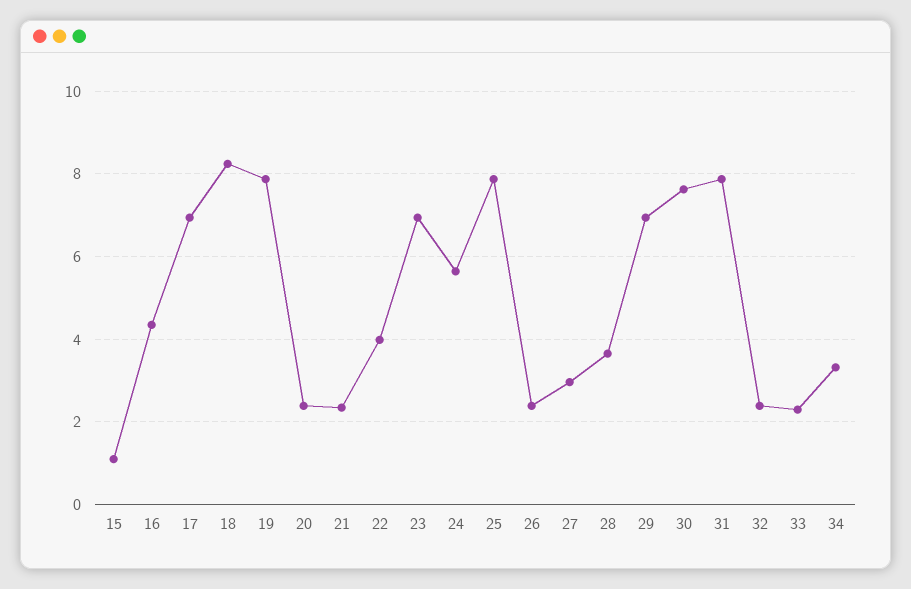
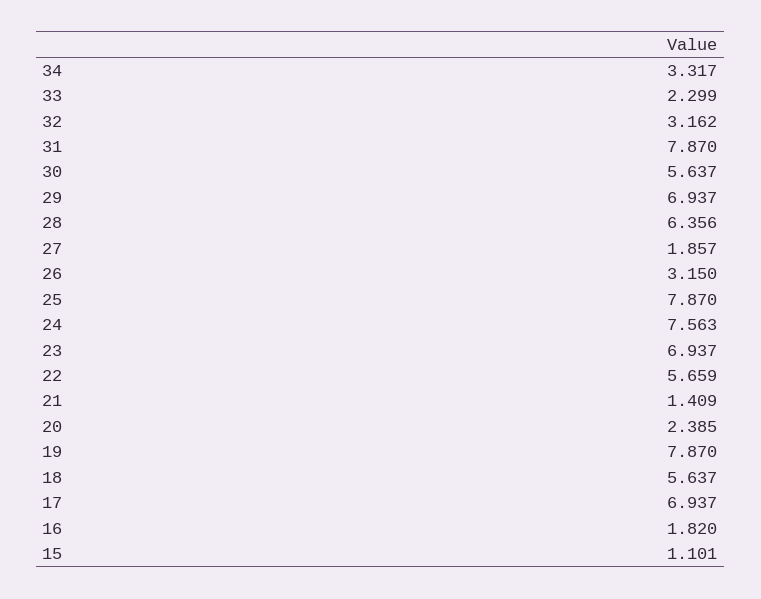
  {
    "15": 1.101,
-   "16": 4.4,
+   "16": 1.82,
    "17": 6.937,
-   "18": 8.2,
+   "18": 5.637,
    "19": 7.87,
    "20": 2.385,
-   "21": 2.4,
+   "21": 1.409,
-   "22": 4,
+   "22": 5.659,
    "23": 6.937,
-   "24": 5.6,
+   "24": 7.563,
    "25": 7.87,
-   "26": 2.4,
+   "26": 3.15,
-   "27": 3,
+   "27": 1.857,
-   "28": 3.6,
+   "28": 6.356,
    "29": 6.937,
-   "30": 7.6,
+   "30": 5.637,
    "31": 7.87,
-   "32": 2.4,
+   "32": 3.162,
    "33": 2.299,
    "34": 3.317
  }

